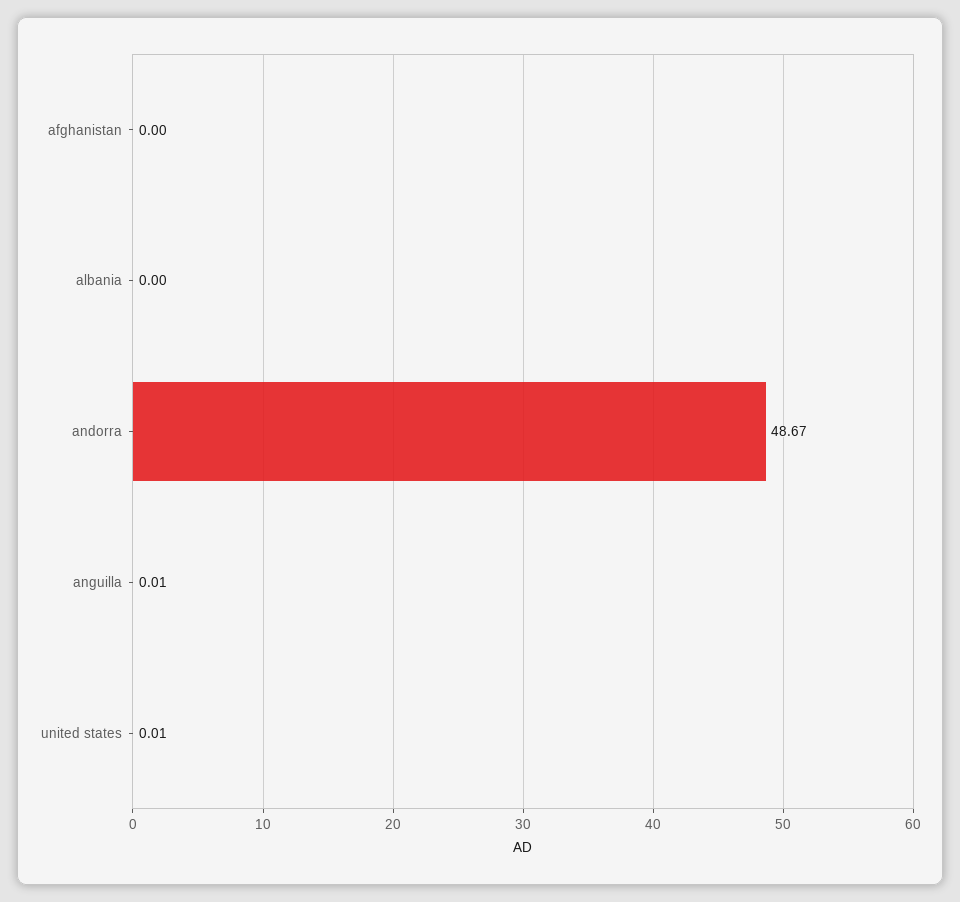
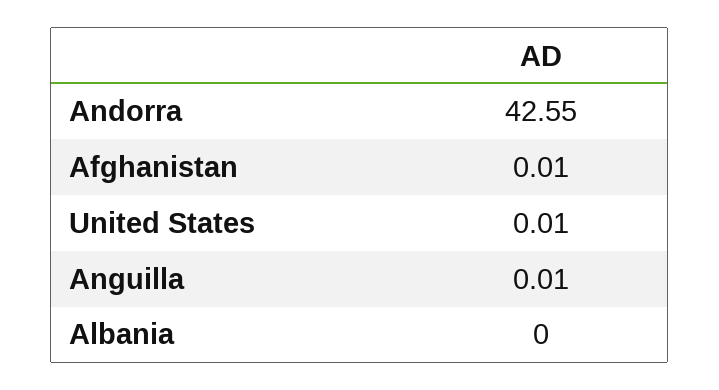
  {
-   "afghanistan": 0,
+   "afghanistan": 0.01,
    "albania": 0,
-   "andorra": 48.67,
+   "andorra": 42.55,
    "anguilla": 0.01,
    "united states": 0.01
  }

